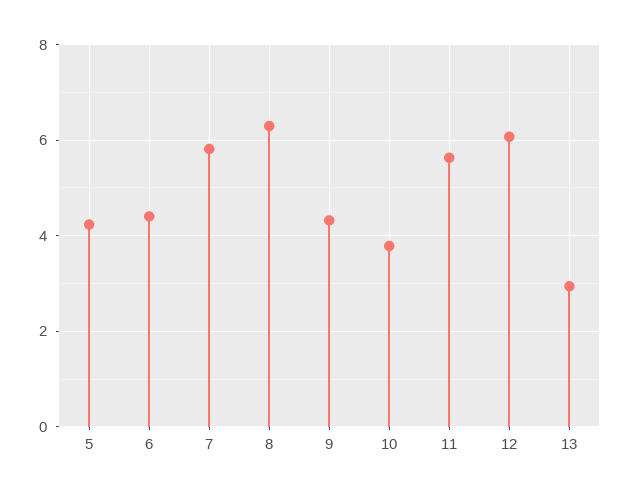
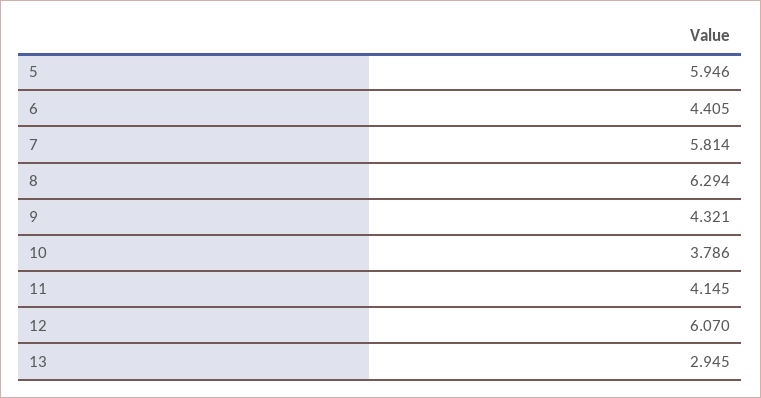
  {
-   "5": 4.2,
+   "5": 5.946,
    "6": 4.405,
    "7": 5.814,
    "8": 6.294,
    "9": 4.321,
    "10": 3.786,
-   "11": 5.6,
+   "11": 4.145,
    "12": 6.07,
    "13": 2.945
  }

